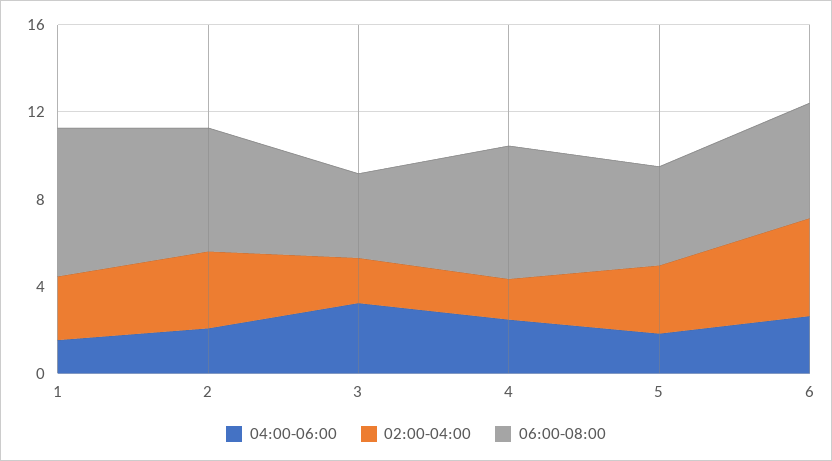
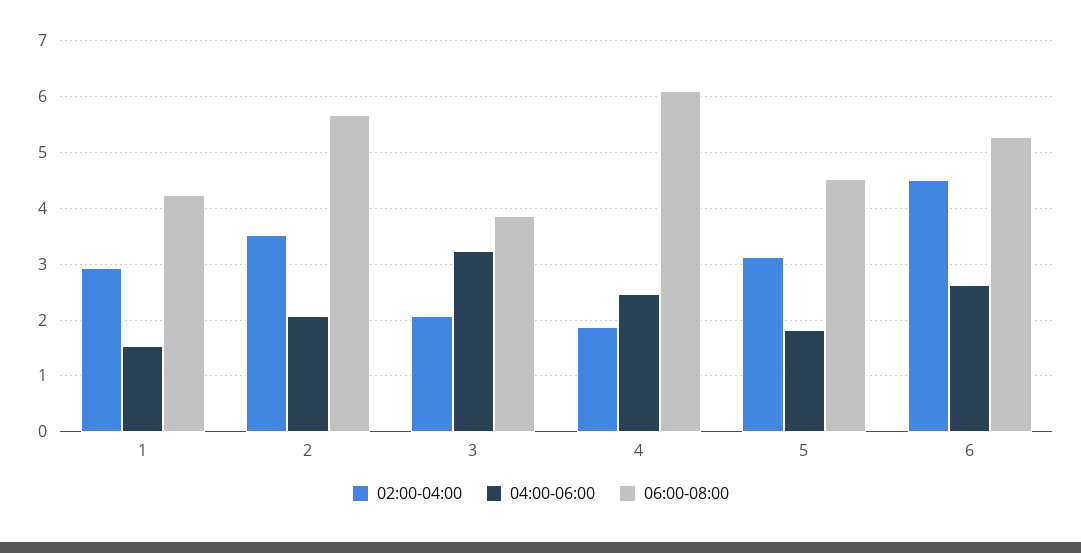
  {
    "04:00-06:00": {
      "1": 1.6,
      "2": 2,
      "3": 3.2,
      "4": 2.4,
      "5": 1.8,
      "6": 2.6
    },
    "02:00-04:00": {
      "1": 3,
      "2": 3.6,
      "3": 2,
      "4": 1.8,
      "5": 3.2,
      "6": 4.6
    },
    "06:00-08:00": {
-     "1": 7,
+     "1": 4.2,
      "2": 5.6,
      "3": 3.8,
      "4": 6.2,
      "5": 4.6,
      "6": 5.2
    }
  }

